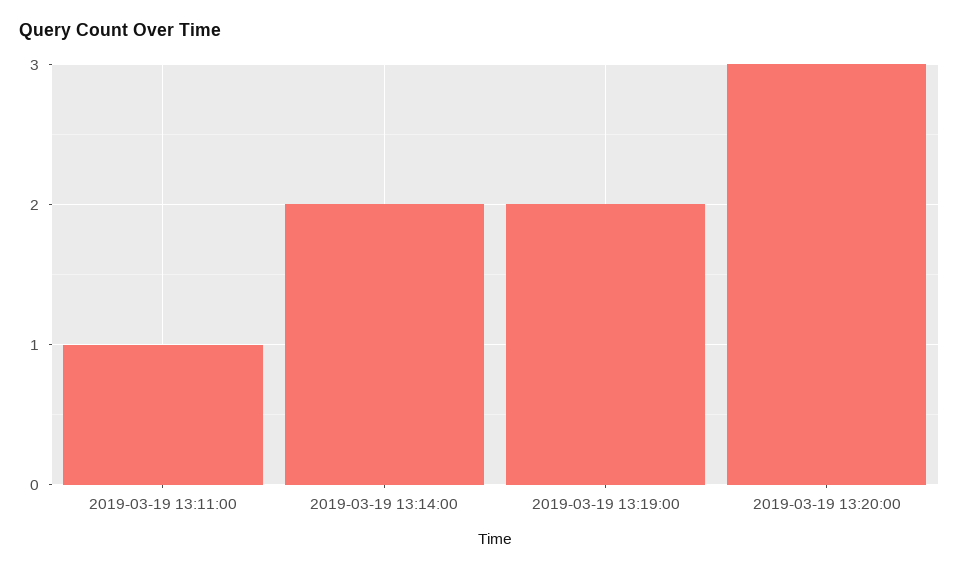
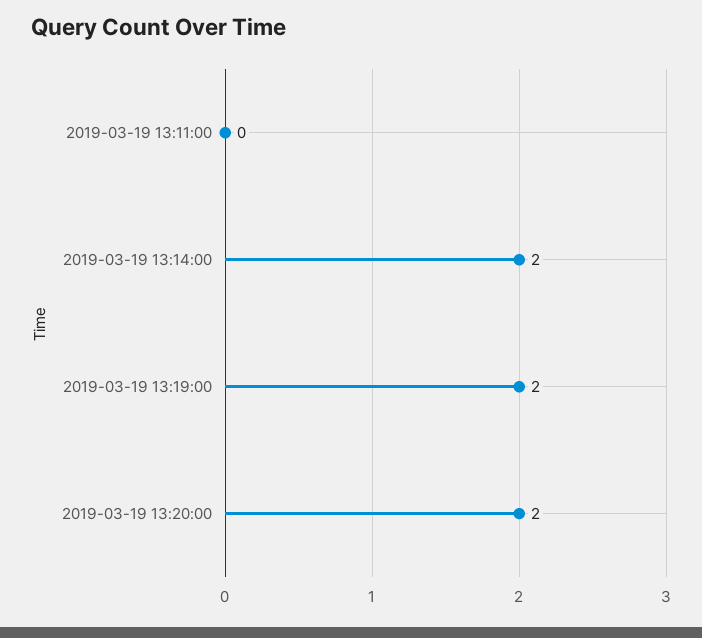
  {
-   "2019-03-19 13:11:00": 1,
+   "2019-03-19 13:11:00": 0,
    "2019-03-19 13:14:00": 2,
    "2019-03-19 13:19:00": 2,
-   "2019-03-19 13:20:00": 3
+   "2019-03-19 13:20:00": 2
  }

